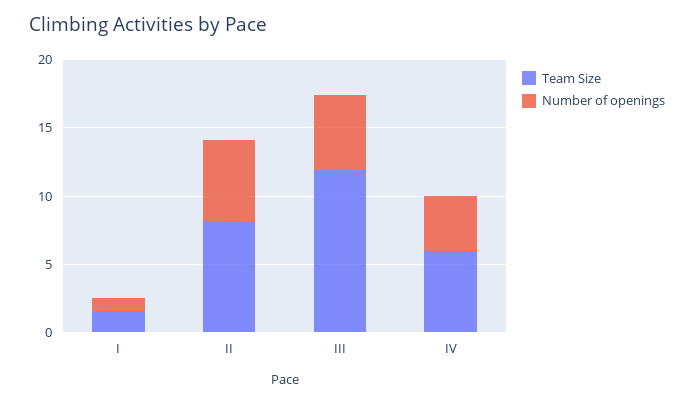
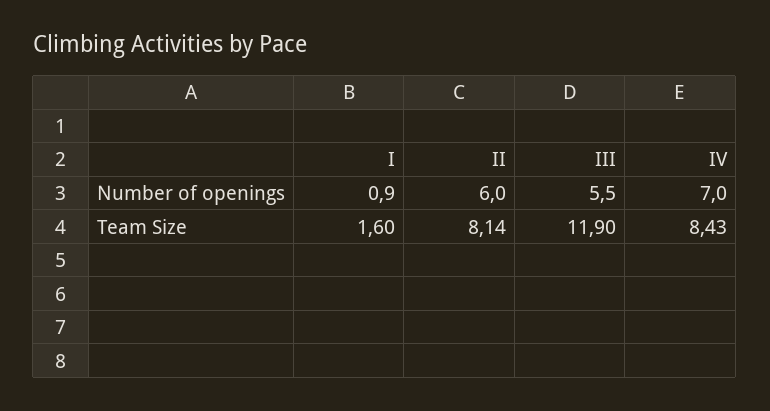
  {
    "Team Size": {
      "I": 1.6,
      "II": 8.14,
      "III": 11.9,
-     "IV": 6
+     "IV": 8.43
    },
    "Number of openings": {
      "I": 0.9,
      "II": 6,
      "III": 5.5,
-     "IV": 4
+     "IV": 7
    }
  }

